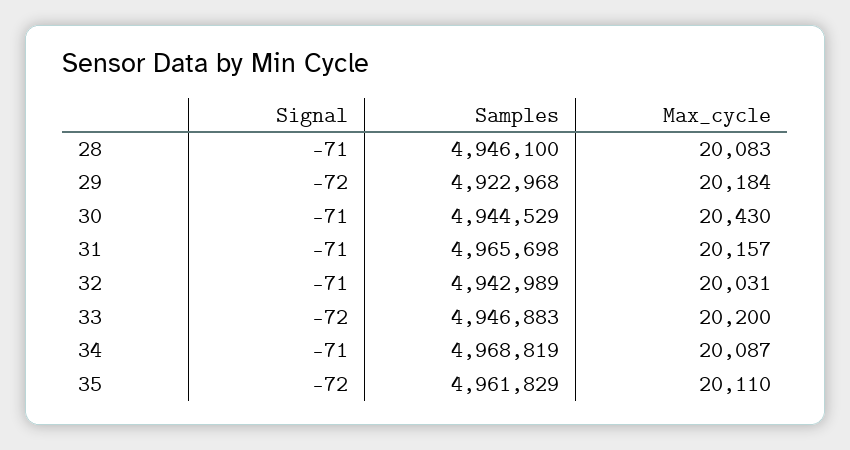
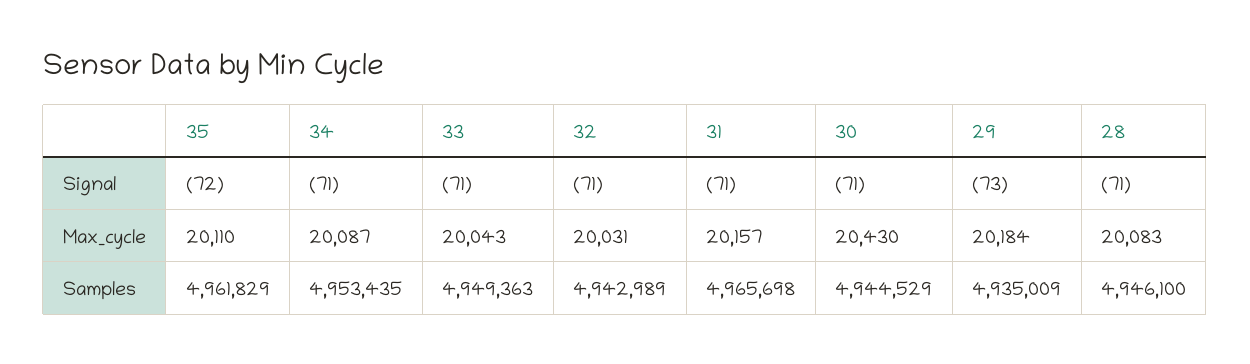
  {
    "Signal": {
      "28": -71,
-     "29": -72,
+     "29": -73,
      "30": -71,
      "31": -71,
      "32": -71,
-     "33": -72,
+     "33": -71,
      "34": -71,
      "35": -72
    },
    "Samples": {
      "28": 4946100,
-     "29": 4922968,
+     "29": 4935009,
      "30": 4944529,
      "31": 4965698,
      "32": 4942989,
-     "33": 4946883,
+     "33": 4949363,
-     "34": 4968819,
+     "34": 4953435,
      "35": 4961829
    },
    "Max_cycle": {
      "28": 20083,
      "29": 20184,
      "30": 20430,
      "31": 20157,
      "32": 20031,
-     "33": 20200,
+     "33": 20043,
      "34": 20087,
      "35": 20110
    }
  }

